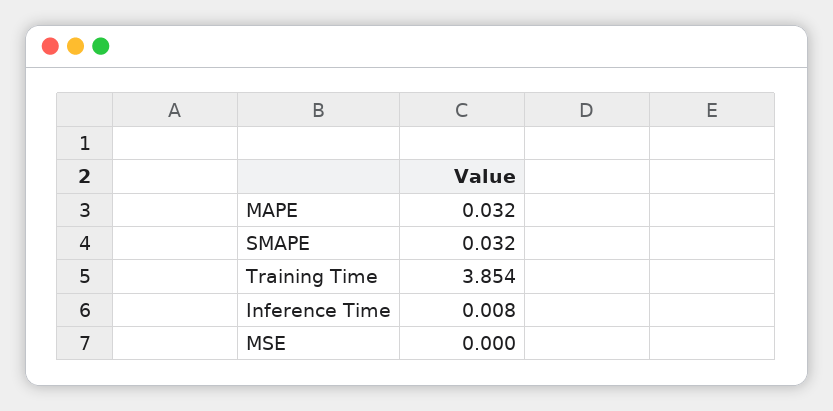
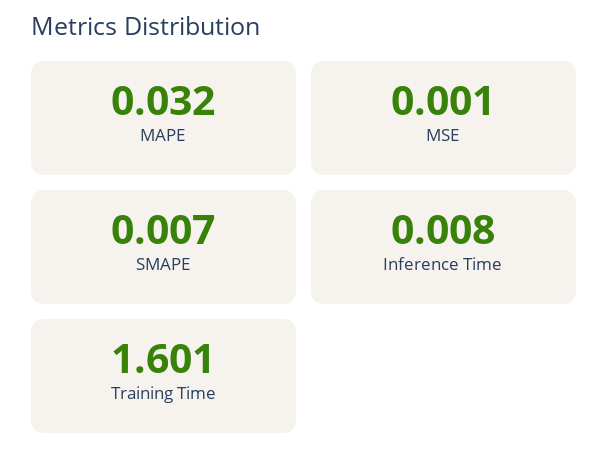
  {
    "MAPE": 0.032,
-   "SMAPE": 0.032,
+   "SMAPE": 0.007,
-   "Training Time": 3.854,
+   "Training Time": 1.601,
    "Inference Time": 0.008,
-   "MSE": 0
+   "MSE": 0.001
  }

